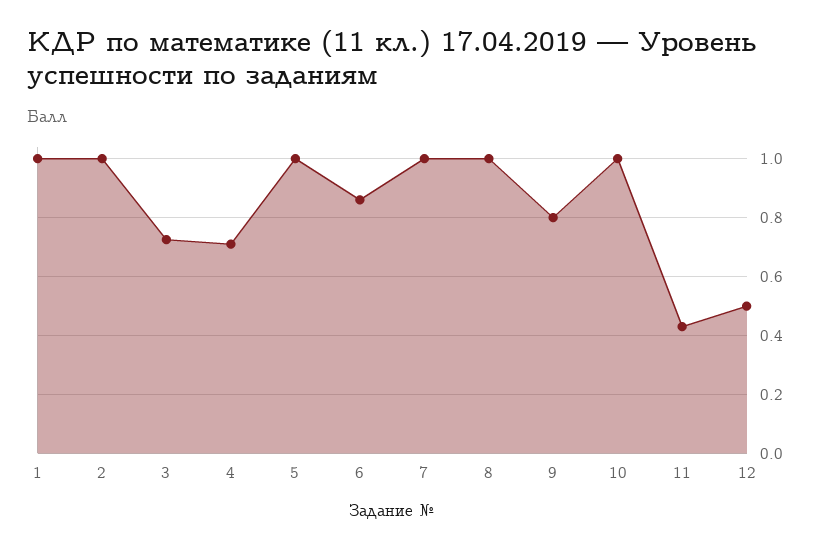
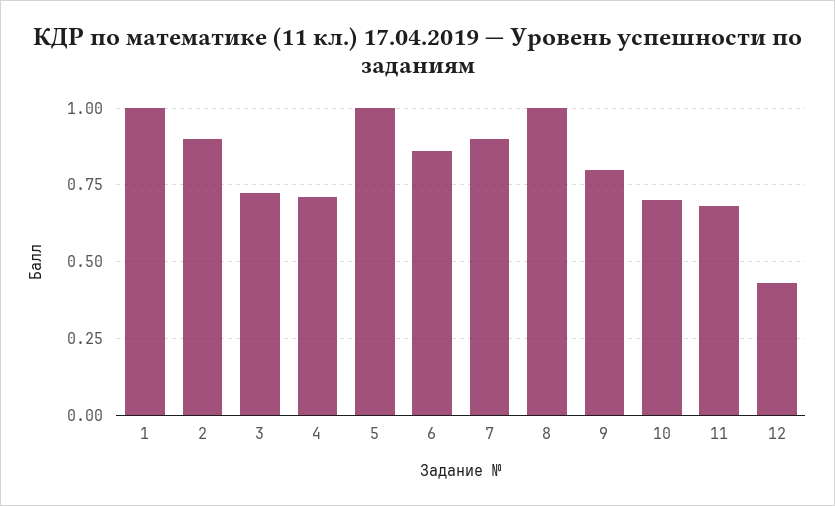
  {
    "1": 1,
-   "2": 1,
+   "2": 0.9,
    "3": 0.725,
    "4": 0.7,
    "5": 1,
    "6": 0.85,
-   "7": 1,
+   "7": 0.9,
    "8": 1,
    "9": 0.8,
-   "10": 1,
+   "10": 0.7,
-   "11": 0.425,
+   "11": 0.675,
-   "12": 0.5
+   "12": 0.425
  }

